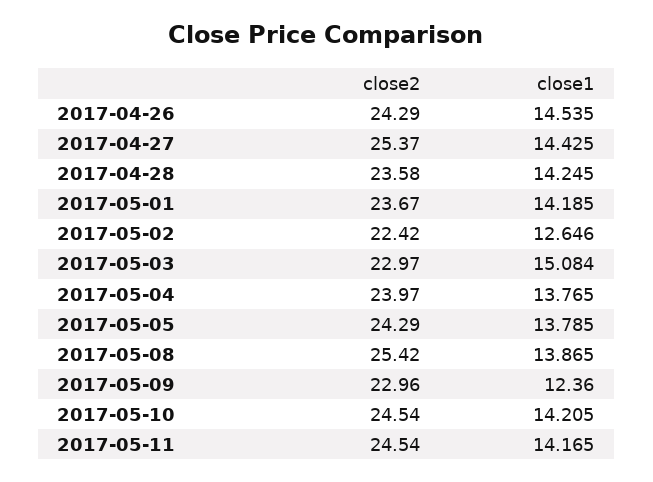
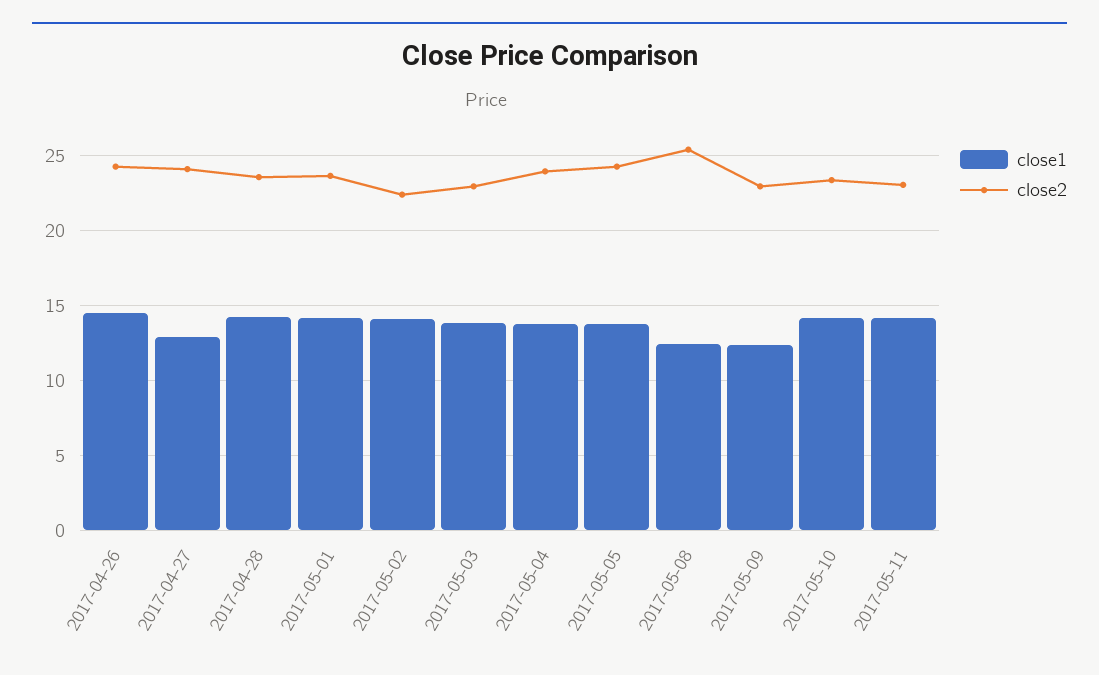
  {
    "close2": {
      "2017-04-26": 24.29,
-     "2017-04-27": 25.37,
+     "2017-04-27": 24,
      "2017-04-28": 23.58,
      "2017-05-01": 23.67,
      "2017-05-02": 22.42,
      "2017-05-03": 22.97,
      "2017-05-04": 23.97,
      "2017-05-05": 24.29,
      "2017-05-08": 25.42,
      "2017-05-09": 22.96,
-     "2017-05-10": 24.54,
+     "2017-05-10": 23.5,
-     "2017-05-11": 24.54
+     "2017-05-11": 23
    },
    "close1": {
      "2017-04-26": 14.535,
-     "2017-04-27": 14.425,
+     "2017-04-27": 13,
      "2017-04-28": 14.245,
      "2017-05-01": 14.185,
-     "2017-05-02": 12.646,
+     "2017-05-02": 14,
-     "2017-05-03": 15.084,
+     "2017-05-03": 14,
      "2017-05-04": 13.765,
      "2017-05-05": 13.785,
-     "2017-05-08": 13.865,
+     "2017-05-08": 12.5,
      "2017-05-09": 12.36,
      "2017-05-10": 14.205,
      "2017-05-11": 14.165
    }
  }

